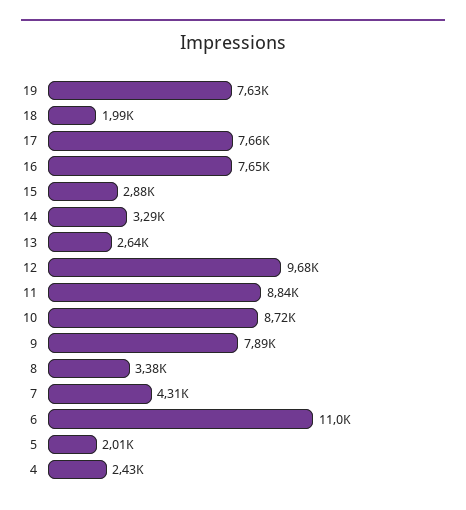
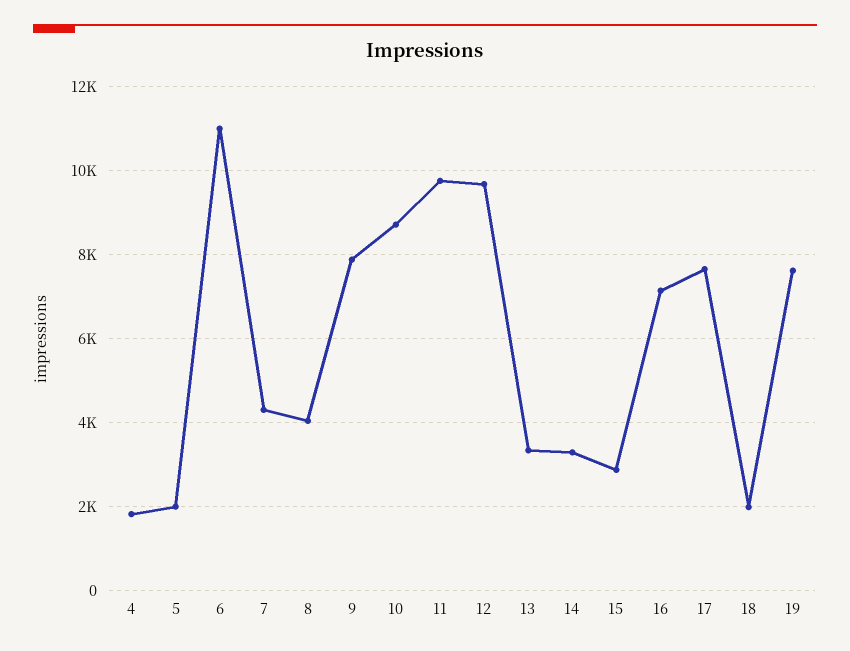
  {
    "19": 7630,
    "18": 1990,
    "17": 7660,
-   "16": 7650,
+   "16": 7200,
    "15": 2880,
    "14": 3290,
-   "13": 2640,
+   "13": 3400,
    "12": 9680,
-   "11": 8840,
+   "11": 9800,
    "10": 8720,
    "9": 7890,
-   "8": 3380,
+   "8": 4000,
    "7": 4310,
    "6": 11000,
    "5": 2010,
-   "4": 2430
+   "4": 1800
  }

